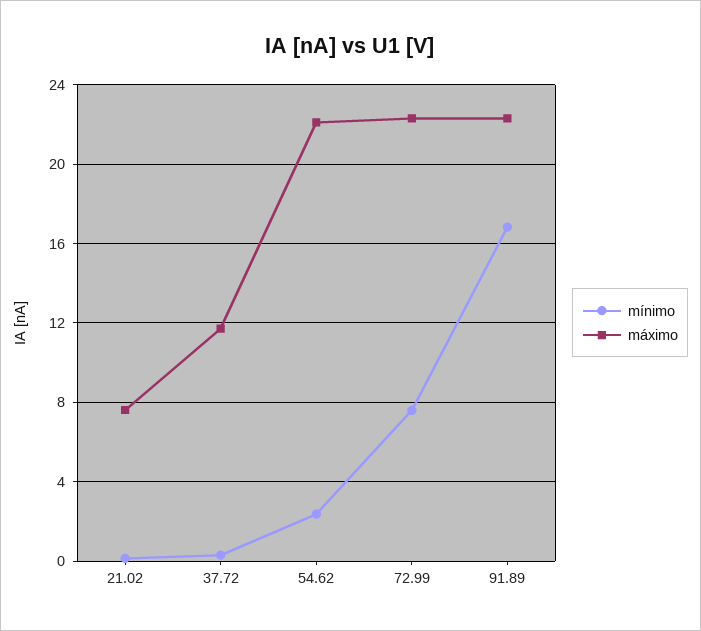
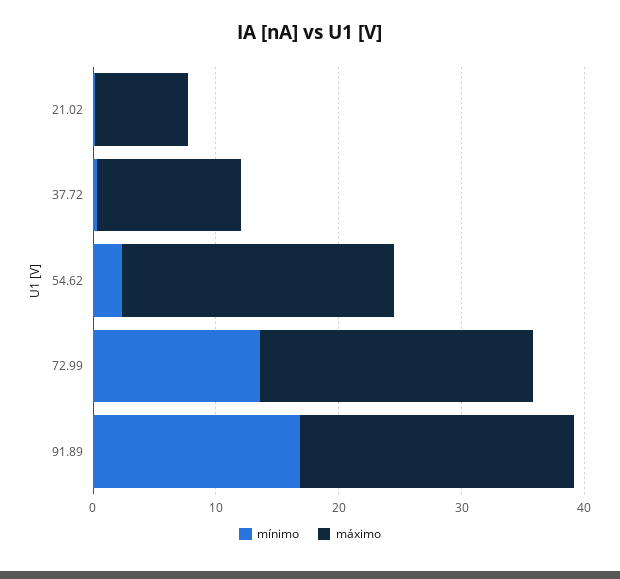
  {
    "mínimo": {
      "21.02": 0,
      "37.72": 0.5,
      "54.62": 2.5,
-     "72.99": 7.5,
+     "72.99": 14,
      "91.89": 17
    },
    "máximo": {
      "21.02": 7.5,
      "37.72": 11.5,
      "54.62": 22,
      "72.99": 22.5,
      "91.89": 22.5
    }
  }

